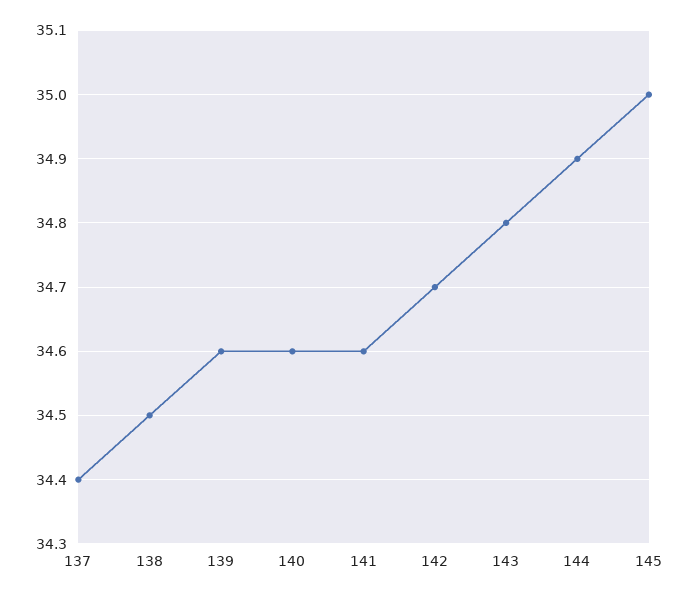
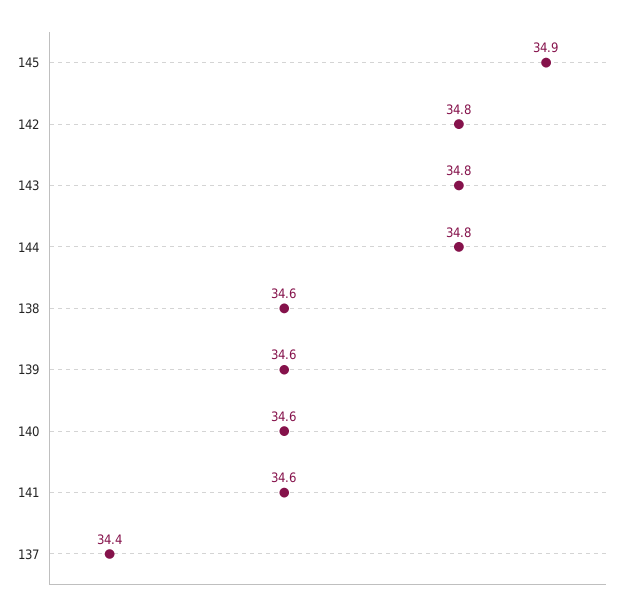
  {
    "137": 34.4,
-   "138": 34.5,
+   "138": 34.6,
    "139": 34.6,
    "140": 34.6,
    "141": 34.6,
-   "142": 34.7,
+   "142": 34.8,
    "143": 34.8,
-   "144": 34.9,
+   "144": 34.8,
-   "145": 35
+   "145": 34.9
  }

